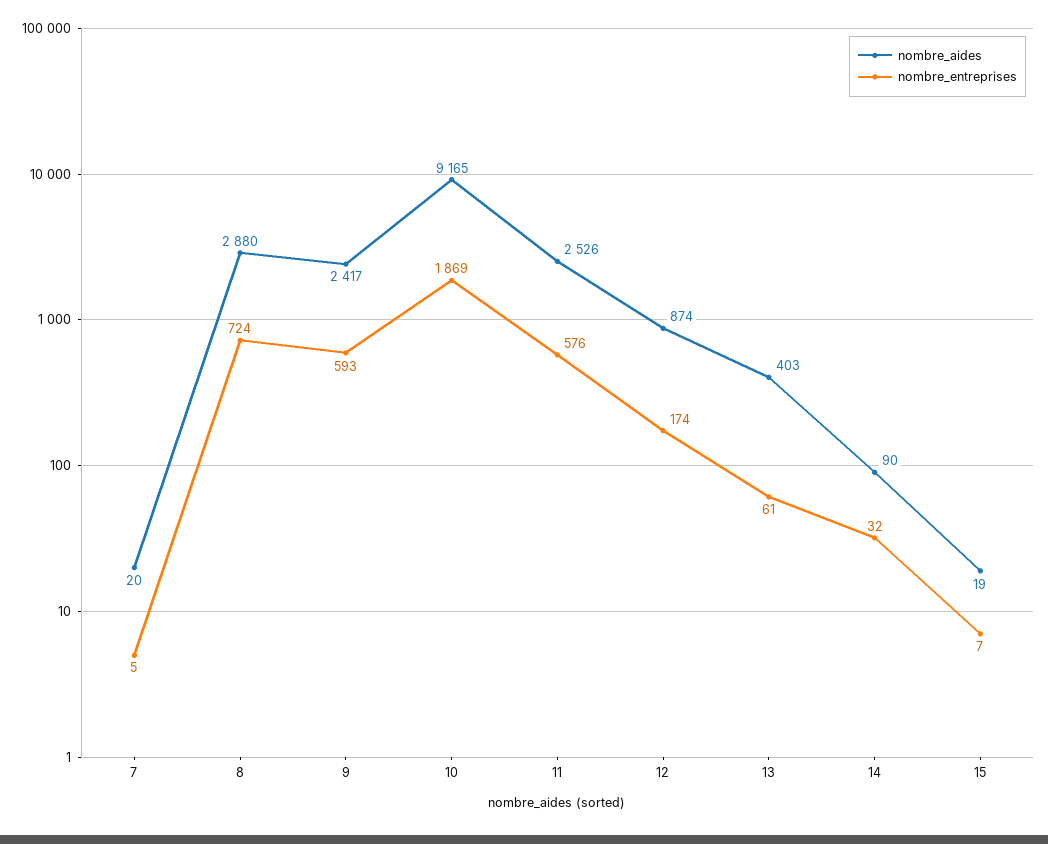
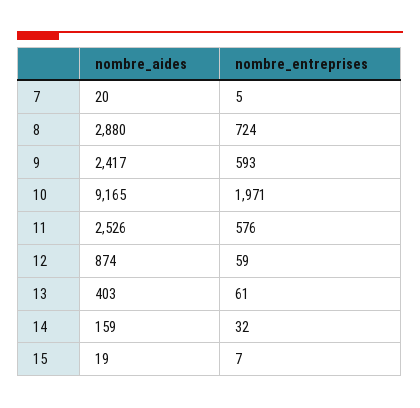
  {
    "nombre_aides": {
      "7": 20,
      "8": 2880,
      "9": 2417,
      "10": 9165,
      "11": 2526,
      "12": 874,
      "13": 403,
-     "14": 90,
+     "14": 159,
      "15": 19
    },
    "nombre_entreprises": {
      "7": 5,
      "8": 724,
      "9": 593,
-     "10": 1869,
+     "10": 1971,
      "11": 576,
-     "12": 174,
+     "12": 59,
      "13": 61,
      "14": 32,
      "15": 7
    }
  }

